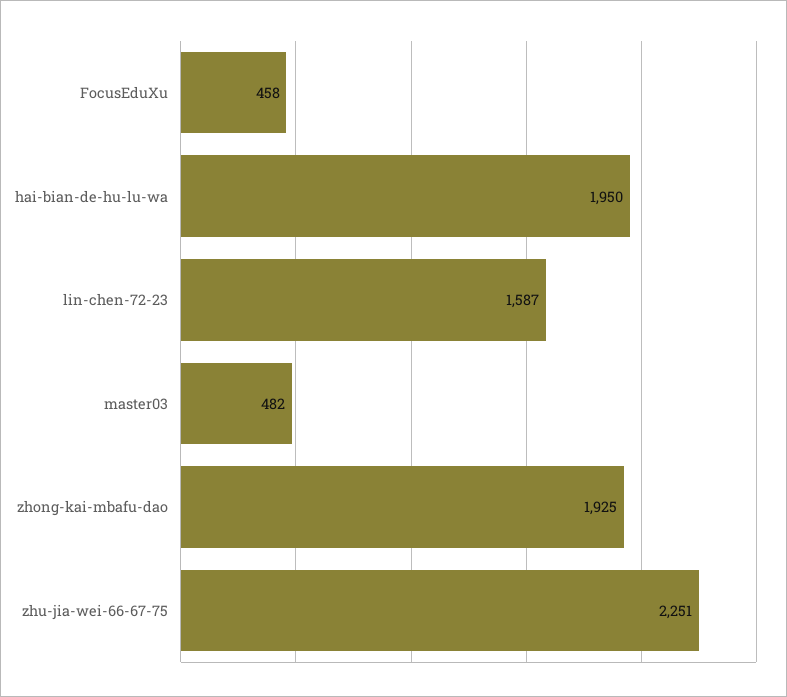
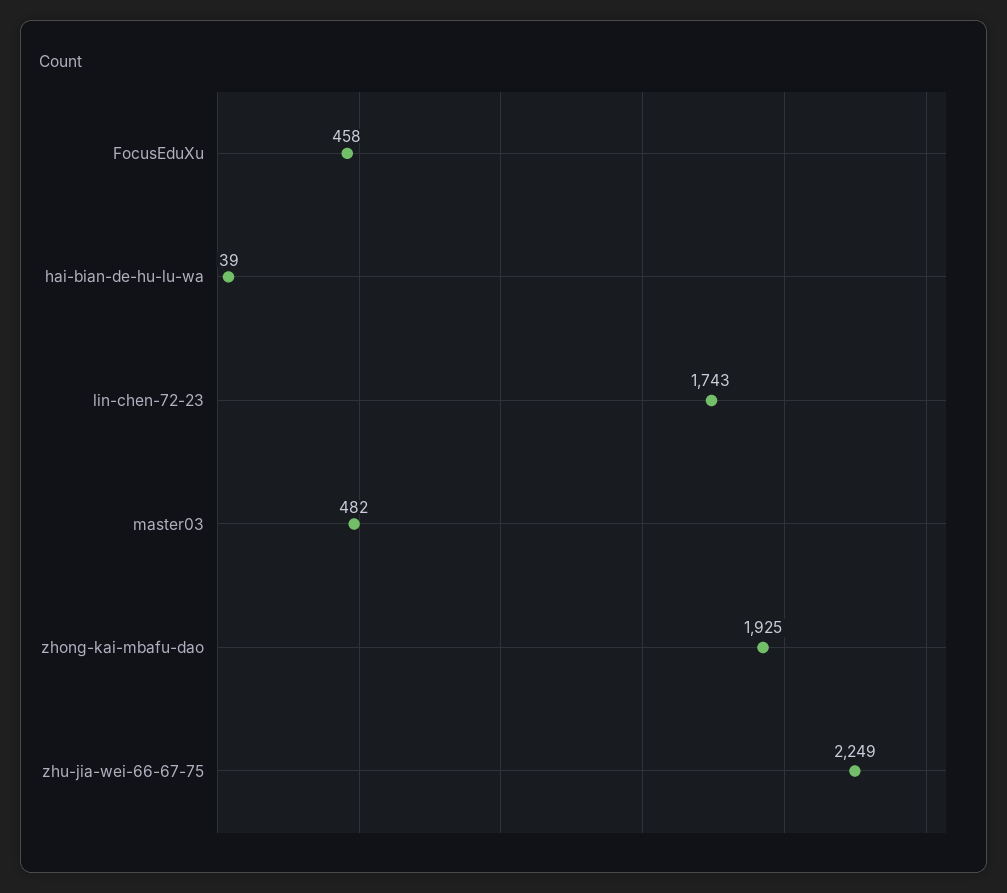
  {
    "FocusEduXu": 458,
-   "hai-bian-de-hu-lu-wa": 1950,
+   "hai-bian-de-hu-lu-wa": 39,
-   "lin-chen-72-23": 1587,
+   "lin-chen-72-23": 1743,
    "master03": 482,
    "zhong-kai-mbafu-dao": 1925,
-   "zhu-jia-wei-66-67-75": 2251
+   "zhu-jia-wei-66-67-75": 2249
  }

